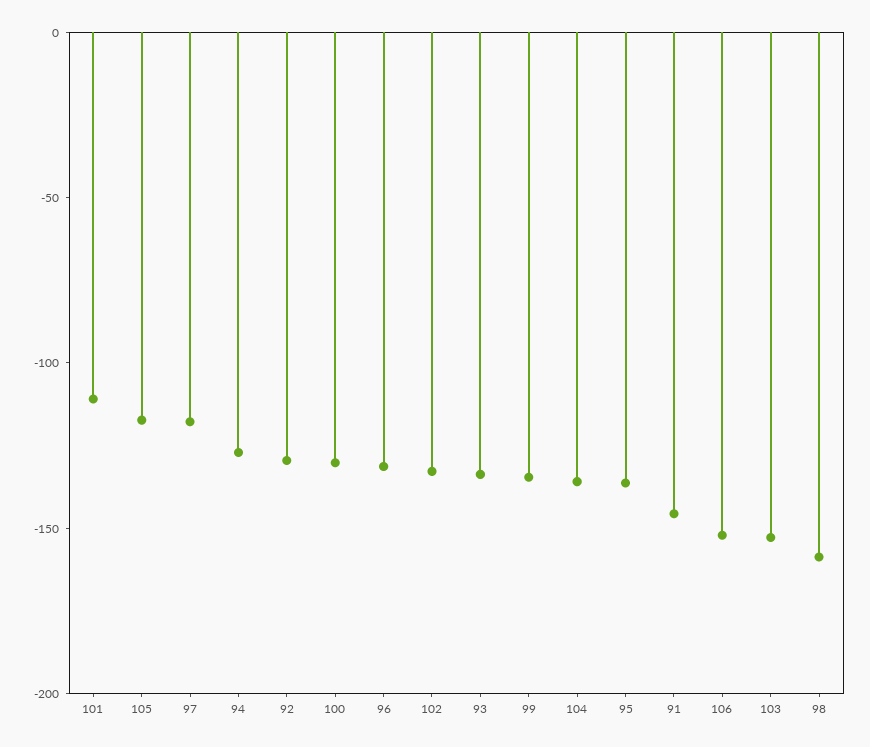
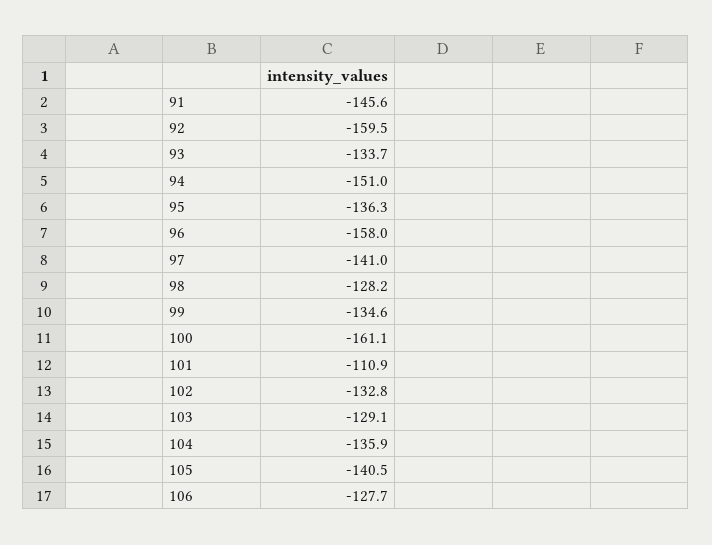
  {
    "101": -110.9,
-   "105": -120,
+   "105": -140.5,
-   "97": -120,
+   "97": -141,
-   "94": -130,
+   "94": -151,
-   "92": -130,
+   "92": -159.5,
-   "100": -130,
+   "100": -161.1,
-   "96": -130,
+   "96": -158,
    "102": -132.8,
    "93": -133.7,
    "99": -134.6,
    "104": -135.9,
    "95": -136.3,
    "91": -145.6,
-   "106": -150,
+   "106": -127.7,
-   "103": -150,
+   "103": -129.1,
-   "98": -160
+   "98": -128.2
  }

